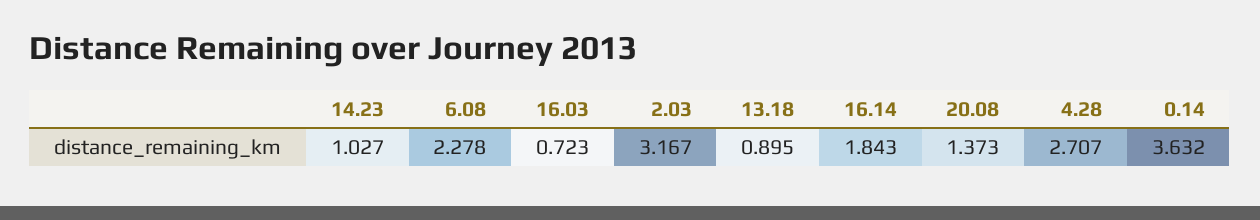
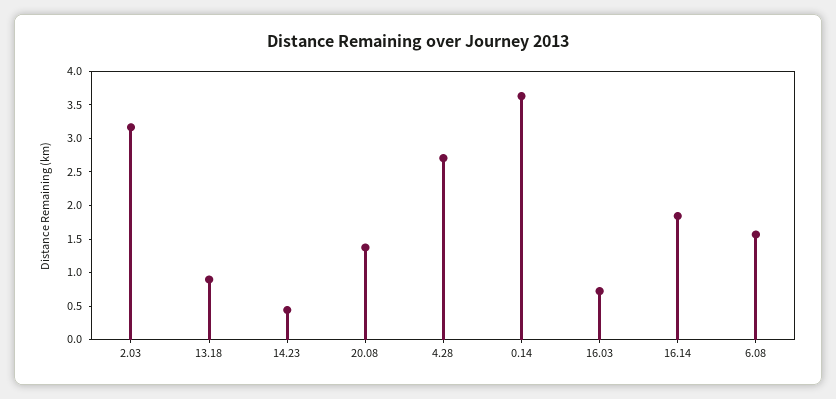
  {
-   "14.23": 1.027,
+   "14.23": 0.5,
-   "6.08": 2.278,
+   "6.08": 1.5,
    "16.03": 0.723,
    "2.03": 3.167,
    "13.18": 0.895,
    "16.14": 1.843,
    "20.08": 1.373,
    "4.28": 2.707,
    "0.14": 3.632
  }

